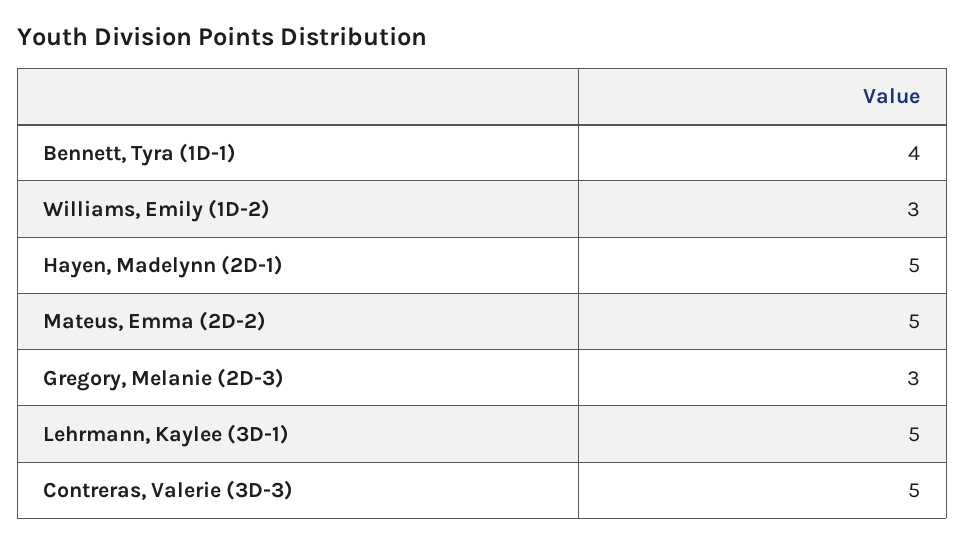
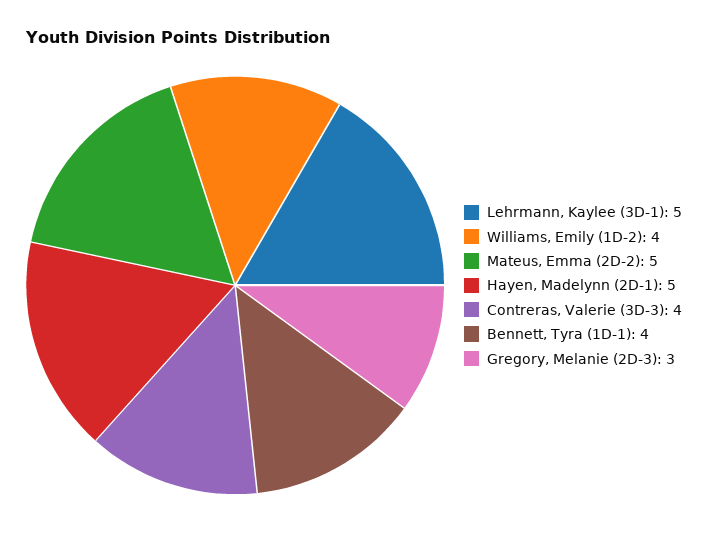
  {
    "Bennett, Tyra (1D-1)": 4,
-   "Williams, Emily (1D-2)": 3,
+   "Williams, Emily (1D-2)": 4,
    "Hayen, Madelynn (2D-1)": 5,
    "Mateus, Emma (2D-2)": 5,
    "Gregory, Melanie (2D-3)": 3,
    "Lehrmann, Kaylee (3D-1)": 5,
-   "Contreras, Valerie (3D-3)": 5
+   "Contreras, Valerie (3D-3)": 4
  }

